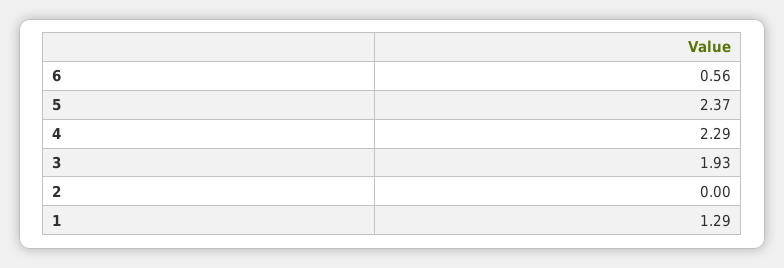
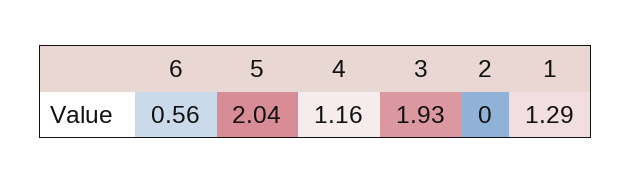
  {
    "6": 0.56,
-   "5": 2.37,
+   "5": 2.04,
-   "4": 2.29,
+   "4": 1.16,
    "3": 1.93,
    "2": 0,
    "1": 1.29
  }

